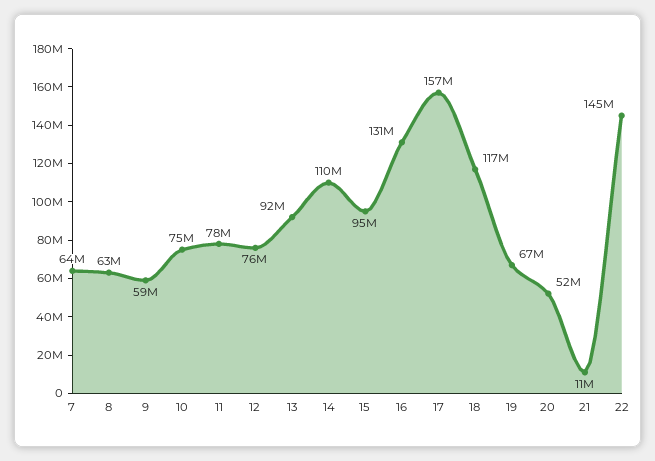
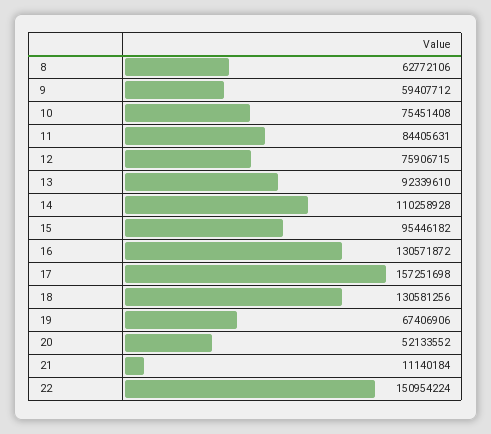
  {
-   "7": 64000000,
    "8": 62772106,
    "9": 59407712,
    "10": 75451408,
-   "11": 78000000,
+   "11": 84405631,
    "12": 75906715,
    "13": 92339610,
    "14": 110258928,
    "15": 95446182,
    "16": 130571872,
    "17": 157251698,
-   "18": 117000000,
+   "18": 130581256,
    "19": 67406906,
    "20": 52133552,
    "21": 11140184,
-   "22": 145000000
+   "22": 150954224
  }

